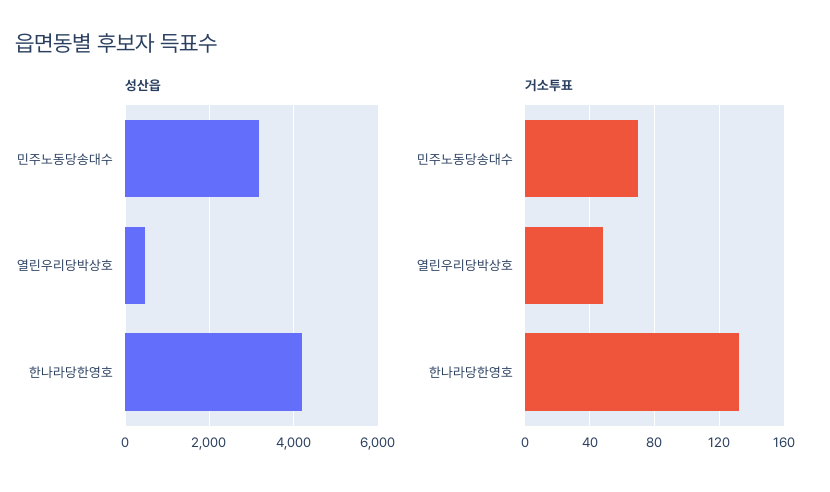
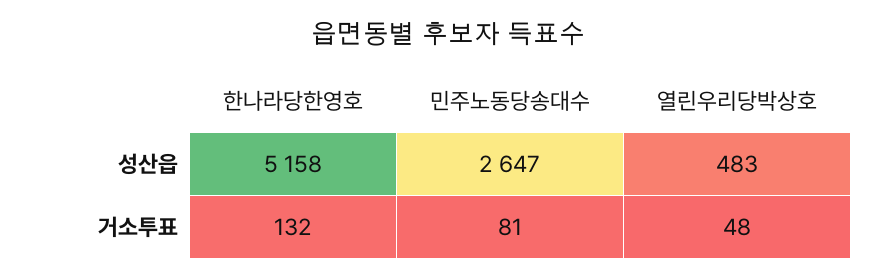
  {
    "성산읍": {
-     "민주노동당송대수": 3200,
+     "민주노동당송대수": 2647,
      "열린우리당박상호": 483,
-     "한나라당한영호": 4200
+     "한나라당한영호": 5158
    },
    "거소투표": {
-     "민주노동당송대수": 70,
+     "민주노동당송대수": 81,
      "열린우리당박상호": 48,
      "한나라당한영호": 132
    }
  }

